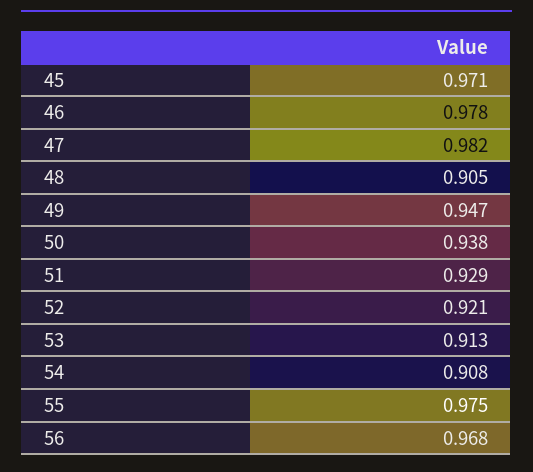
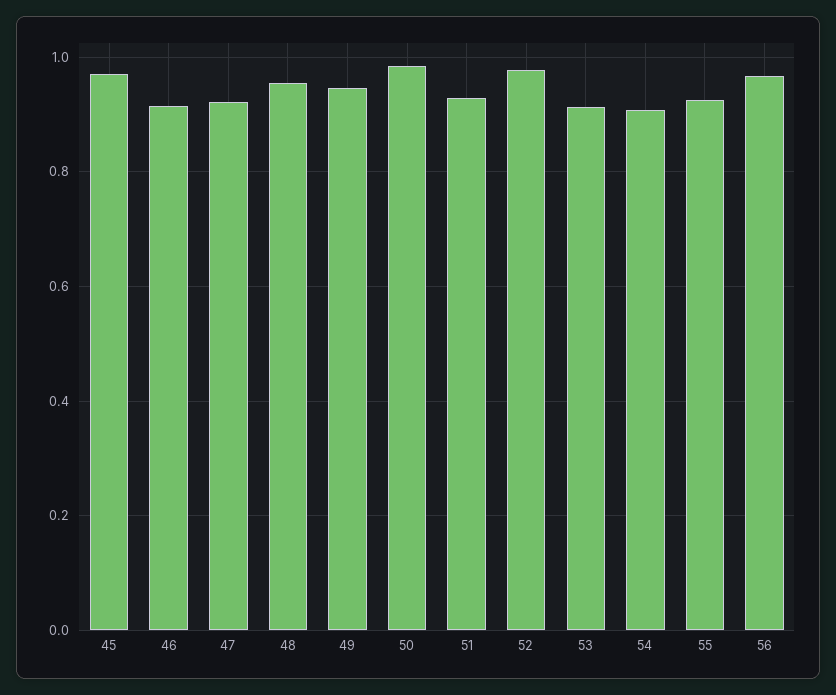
  {
    "45": 0.971,
-   "46": 0.978,
+   "46": 0.92,
-   "47": 0.982,
+   "47": 0.92,
-   "48": 0.905,
+   "48": 0.96,
    "49": 0.947,
-   "50": 0.938,
+   "50": 0.98,
    "51": 0.929,
-   "52": 0.921,
+   "52": 0.98,
    "53": 0.913,
    "54": 0.908,
-   "55": 0.975,
+   "55": 0.92,
    "56": 0.968
  }

